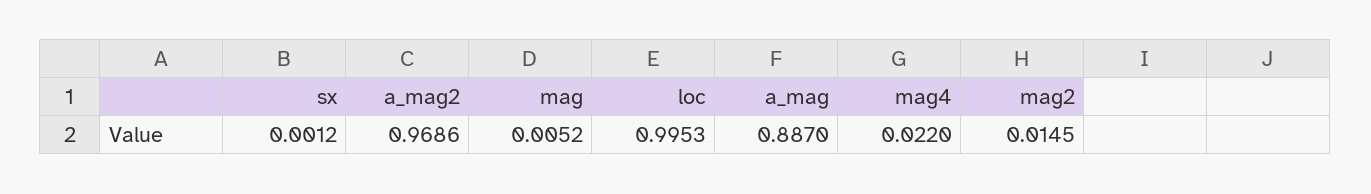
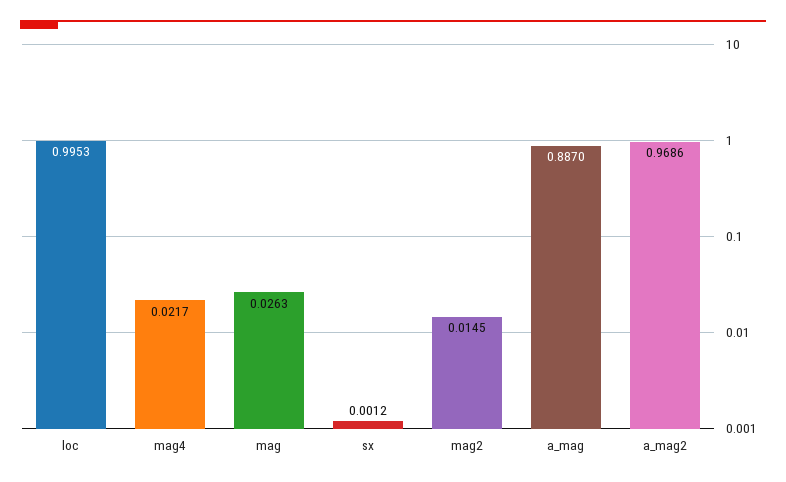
  {
    "sx": 0.0012,
    "a_mag2": 0.9686,
-   "mag": 0.0052,
+   "mag": 0.0263,
    "loc": 0.9953,
    "a_mag": 0.887,
-   "mag4": 0.022,
+   "mag4": 0.0217,
    "mag2": 0.0145
  }

